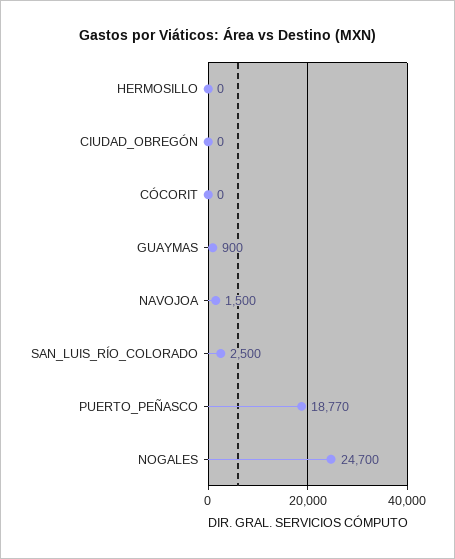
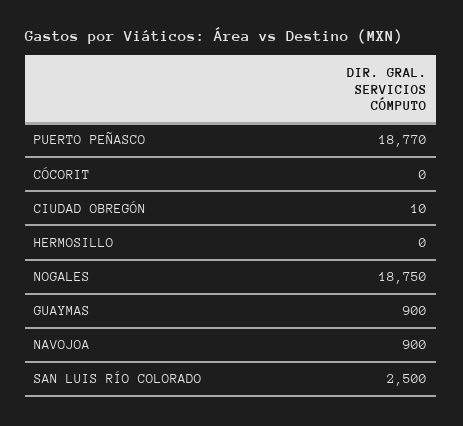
  {
    "HERMOSILLO": 0,
-   "CIUDAD_OBREGÓN": 0,
+   "CIUDAD_OBREGÓN": 10,
    "CÓCORIT": 0,
    "GUAYMAS": 900,
-   "NAVOJOA": 1500,
+   "NAVOJOA": 900,
    "SAN_LUIS_RÍO_COLORADO": 2500,
    "PUERTO_PEÑASCO": 18770,
-   "NOGALES": 24700
+   "NOGALES": 18750
  }

